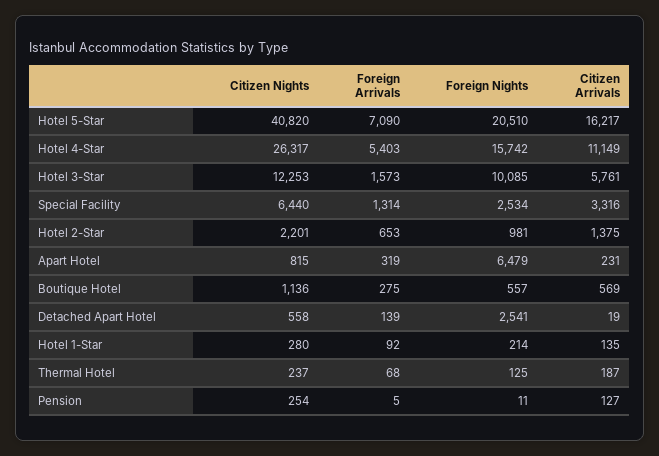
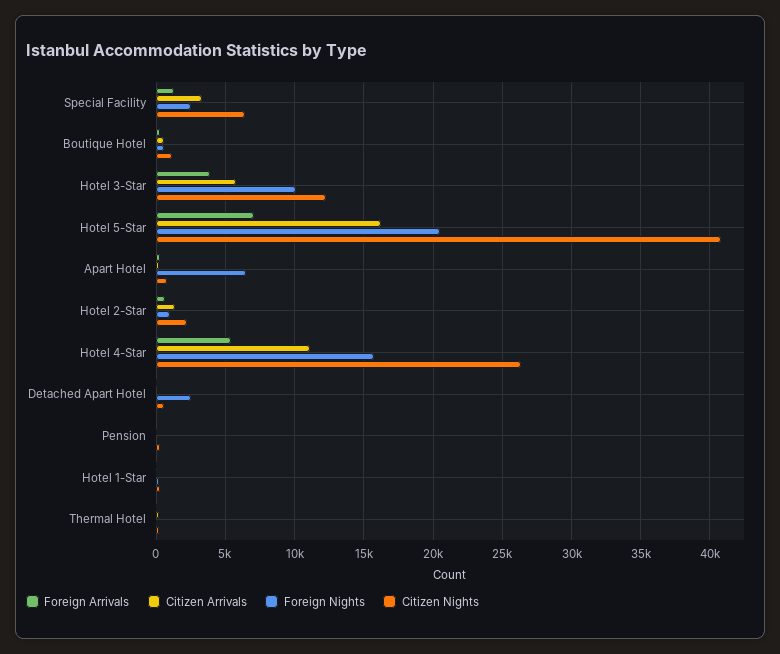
  {
    "Citizen Nights": {
      "Hotel 5-Star": 40820,
      "Hotel 4-Star": 26317,
      "Hotel 3-Star": 12253,
      "Special Facility": 6440,
      "Hotel 2-Star": 2201,
      "Apart Hotel": 815,
      "Boutique Hotel": 1136,
      "Detached Apart Hotel": 558,
      "Hotel 1-Star": 280,
      "Thermal Hotel": 237,
      "Pension": 254
    },
    "Foreign Arrivals": {
      "Hotel 5-Star": 7090,
      "Hotel 4-Star": 5403,
-     "Hotel 3-Star": 1573,
+     "Hotel 3-Star": 4000,
      "Special Facility": 1314,
      "Hotel 2-Star": 653,
      "Apart Hotel": 319,
      "Boutique Hotel": 275,
      "Detached Apart Hotel": 139,
      "Hotel 1-Star": 92,
      "Thermal Hotel": 68,
      "Pension": 5
    },
    "Foreign Nights": {
      "Hotel 5-Star": 20510,
      "Hotel 4-Star": 15742,
      "Hotel 3-Star": 10085,
      "Special Facility": 2534,
      "Hotel 2-Star": 981,
      "Apart Hotel": 6479,
      "Boutique Hotel": 557,
      "Detached Apart Hotel": 2541,
      "Hotel 1-Star": 214,
      "Thermal Hotel": 125,
      "Pension": 11
    },
    "Citizen Arrivals": {
      "Hotel 5-Star": 16217,
      "Hotel 4-Star": 11149,
      "Hotel 3-Star": 5761,
      "Special Facility": 3316,
      "Hotel 2-Star": 1375,
      "Apart Hotel": 231,
      "Boutique Hotel": 569,
      "Detached Apart Hotel": 19,
      "Hotel 1-Star": 135,
      "Thermal Hotel": 187,
      "Pension": 127
    }
  }

